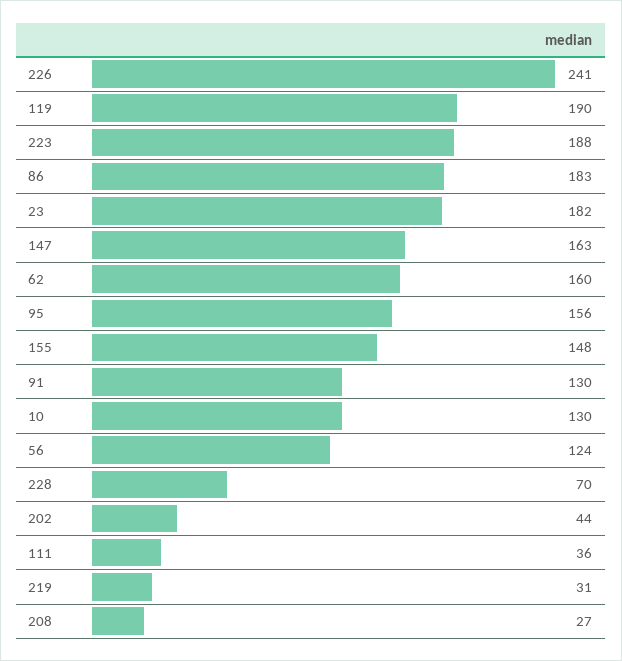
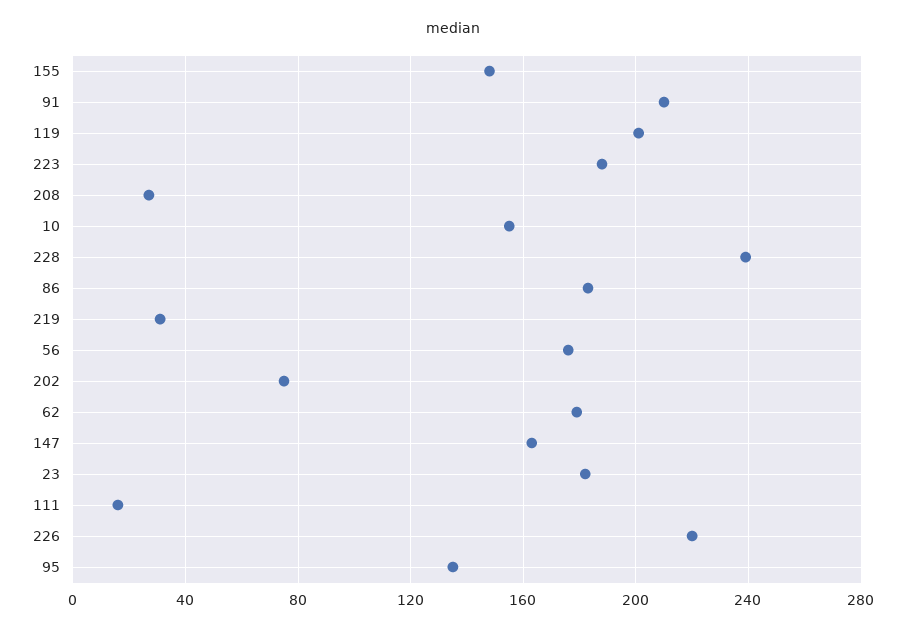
  {
-   "226": 241,
+   "226": 220,
-   "119": 190,
+   "119": 200,
    "223": 188,
    "86": 183,
    "23": 182,
    "147": 163,
-   "62": 160,
+   "62": 180,
-   "95": 156,
+   "95": 135,
    "155": 148,
-   "91": 130,
+   "91": 210,
-   "10": 130,
+   "10": 155,
-   "56": 124,
+   "56": 175,
-   "228": 70,
+   "228": 240,
-   "202": 44,
+   "202": 75,
-   "111": 36,
+   "111": 15,
    "219": 31,
    "208": 27
  }

